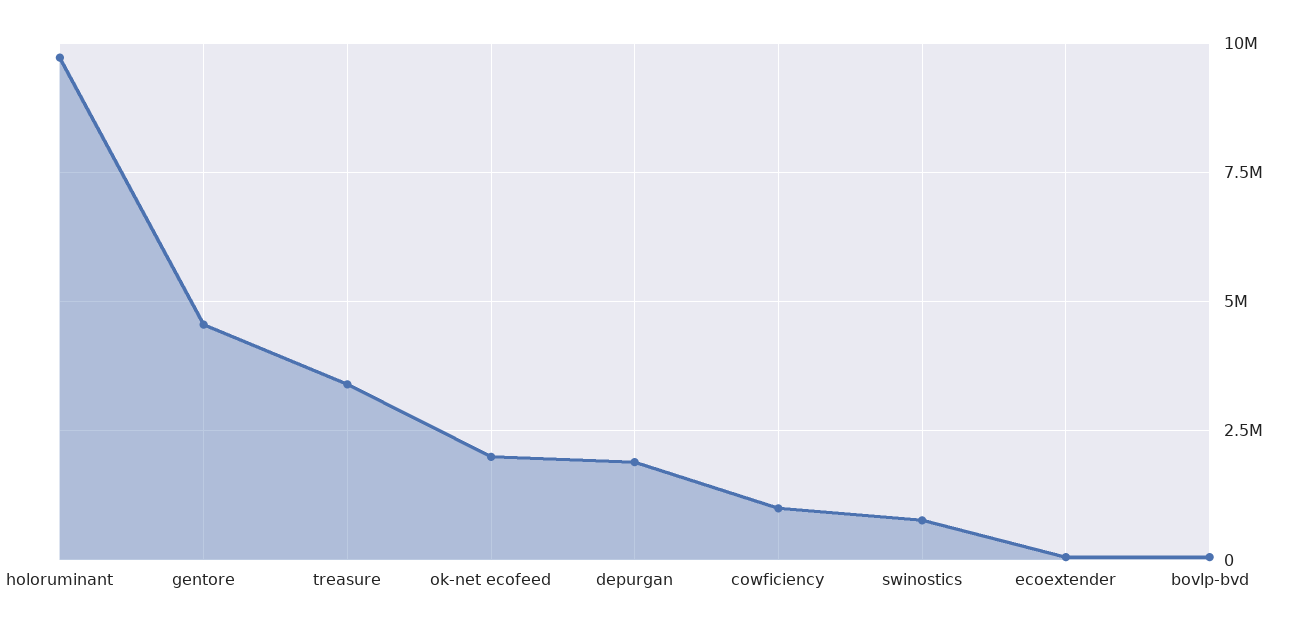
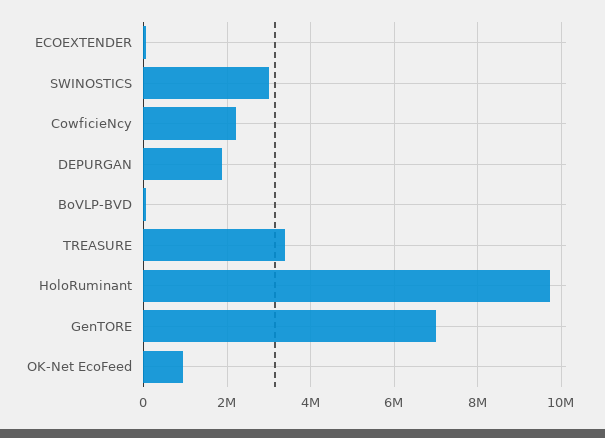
  {
    "holoruminant": 9800000,
-   "gentore": 4500000,
+   "gentore": 7000000,
    "treasure": 3400000,
-   "ok-net ecofeed": 2000000,
+   "ok-net ecofeed": 1000000,
    "depurgan": 1800000,
-   "cowficiency": 1000000,
+   "cowficiency": 2200000,
-   "swinostics": 750000,
+   "swinostics": 3000000,
    "ecoextender": 0,
    "bovlp-bvd": 0
  }

